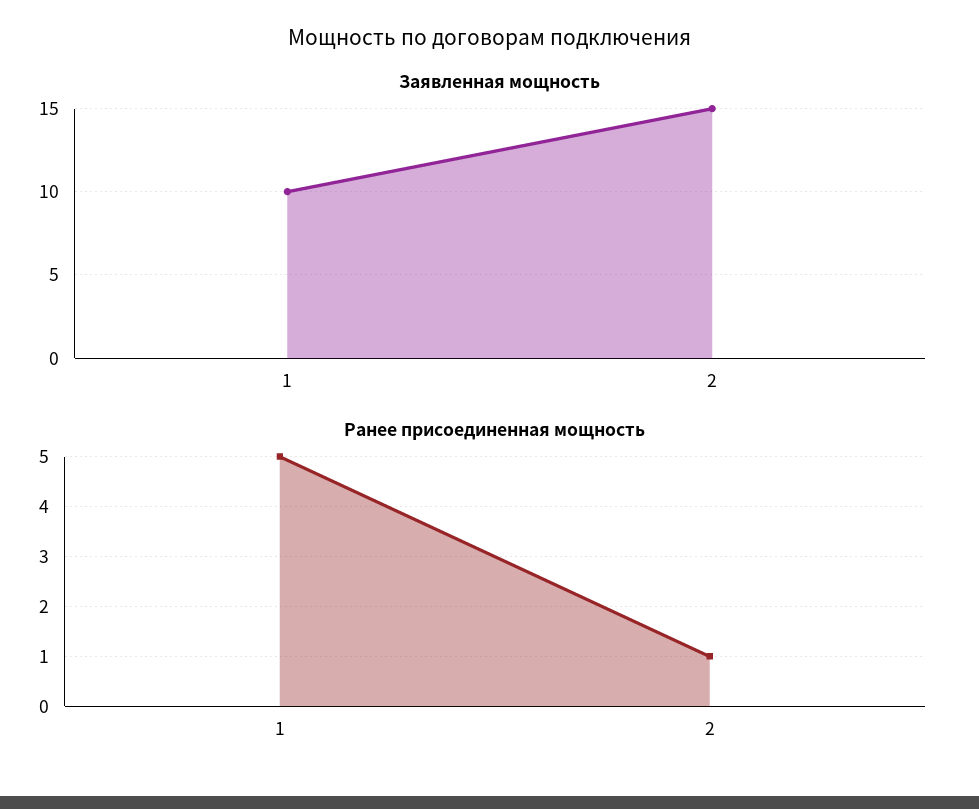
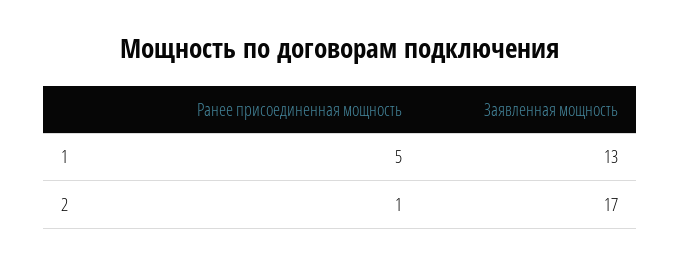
  {
    "Заявленная мощность": {
-     "1": 10,
+     "1": 13,
-     "2": 15
+     "2": 17
    },
    "Ранее присоединенная мощность": {
      "1": 5,
      "2": 1
    }
  }

